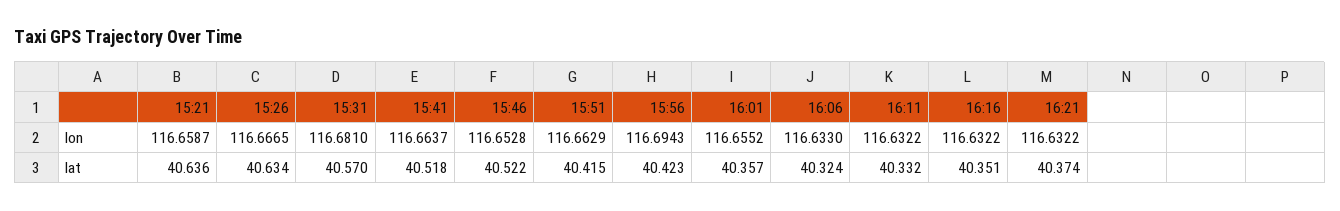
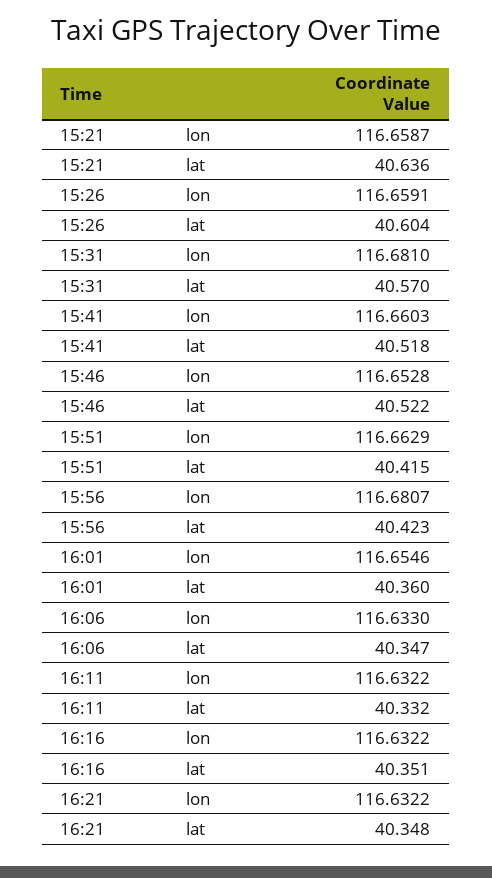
  {
    "15:21": {
      "lon": 116.6587,
      "lat": 40.636
    },
    "15:26": {
-     "lon": 116.6665,
+     "lon": 116.6591,
-     "lat": 40.634
+     "lat": 40.604
    },
    "15:31": {
      "lon": 116.681,
      "lat": 40.57
    },
    "15:41": {
-     "lon": 116.6637,
+     "lon": 116.6603,
      "lat": 40.518
    },
    "15:46": {
      "lon": 116.6528,
      "lat": 40.522
    },
    "15:51": {
      "lon": 116.6629,
      "lat": 40.415
    },
    "15:56": {
-     "lon": 116.6943,
+     "lon": 116.6807,
      "lat": 40.423
    },
    "16:01": {
-     "lon": 116.6552,
+     "lon": 116.6546,
-     "lat": 40.357
+     "lat": 40.36
    },
    "16:06": {
      "lon": 116.633,
-     "lat": 40.324
+     "lat": 40.347
    },
    "16:11": {
      "lon": 116.6322,
      "lat": 40.332
    },
    "16:16": {
      "lon": 116.6322,
      "lat": 40.351
    },
    "16:21": {
      "lon": 116.6322,
-     "lat": 40.374
+     "lat": 40.348
    }
  }

